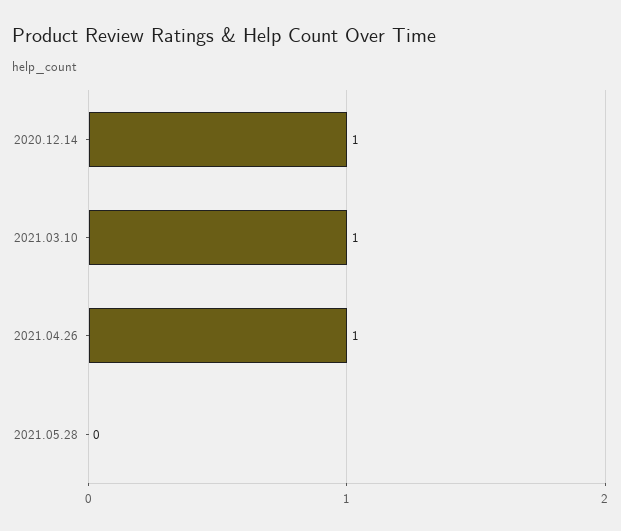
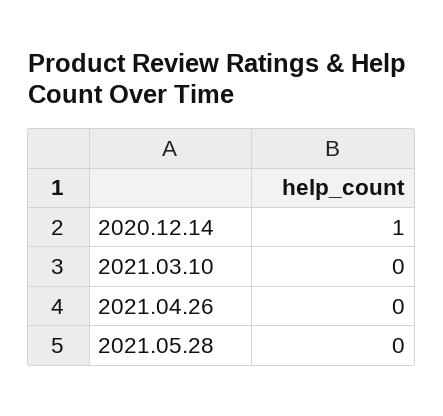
  {
    "2020.12.14": 1,
-   "2021.03.10": 1,
+   "2021.03.10": 0,
-   "2021.04.26": 1,
+   "2021.04.26": 0,
    "2021.05.28": 0
  }

